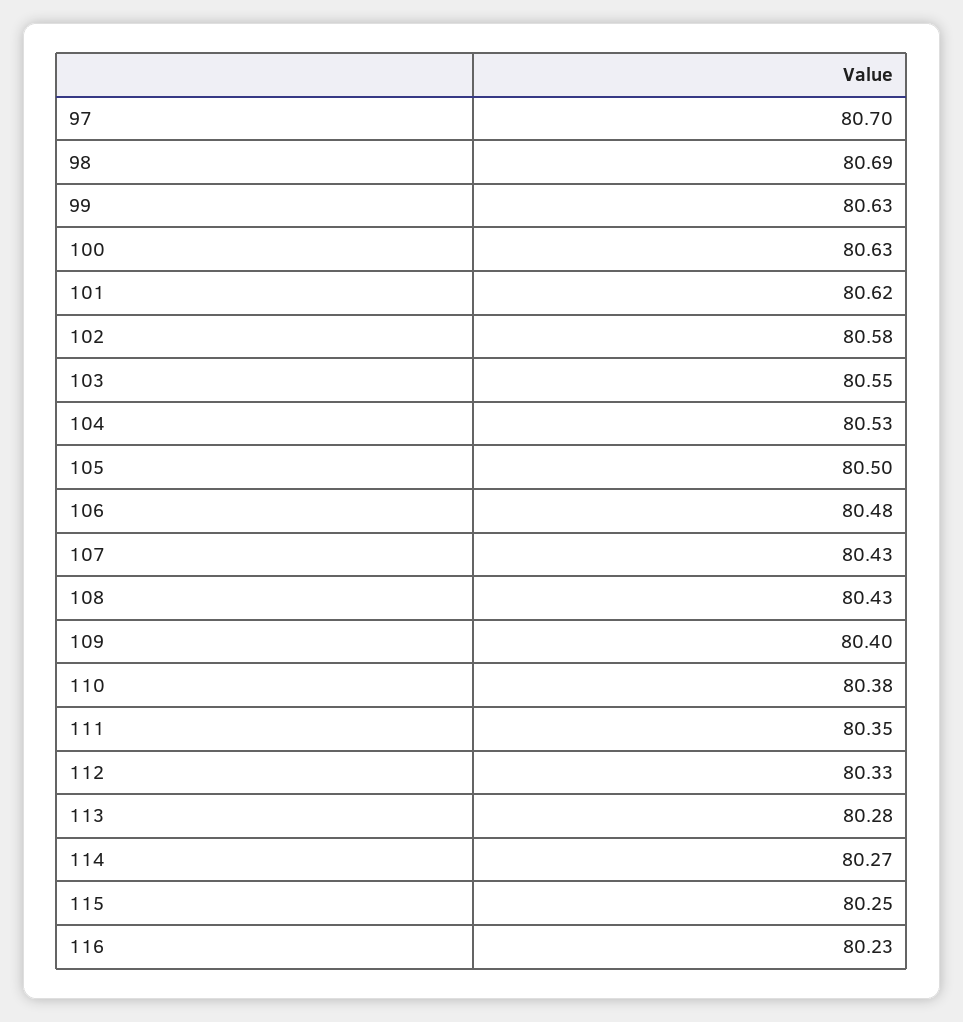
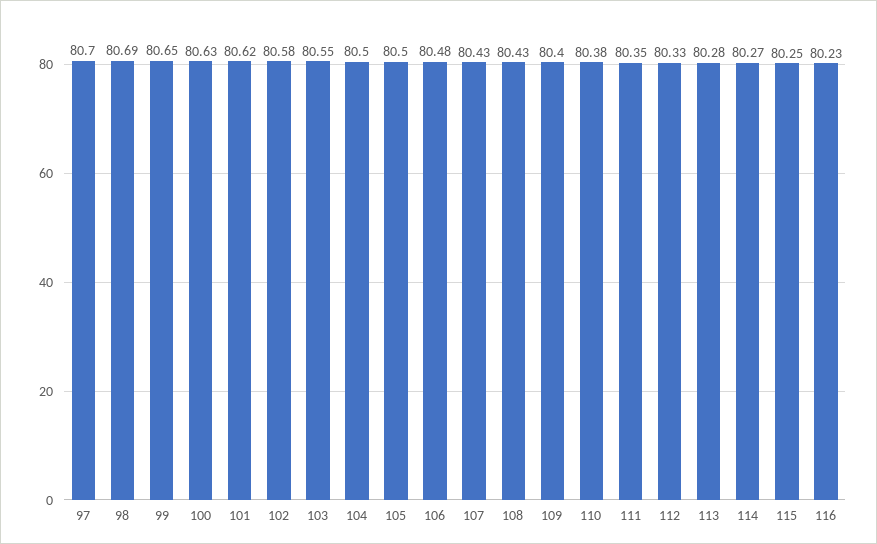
  {
    "97": 80.7,
    "98": 80.69,
-   "99": 80.63,
+   "99": 80.65,
    "100": 80.63,
    "101": 80.62,
    "102": 80.58,
    "103": 80.55,
-   "104": 80.53,
+   "104": 80.5,
    "105": 80.5,
    "106": 80.48,
    "107": 80.43,
    "108": 80.43,
    "109": 80.4,
    "110": 80.38,
    "111": 80.35,
    "112": 80.33,
    "113": 80.28,
    "114": 80.27,
    "115": 80.25,
    "116": 80.23
  }

